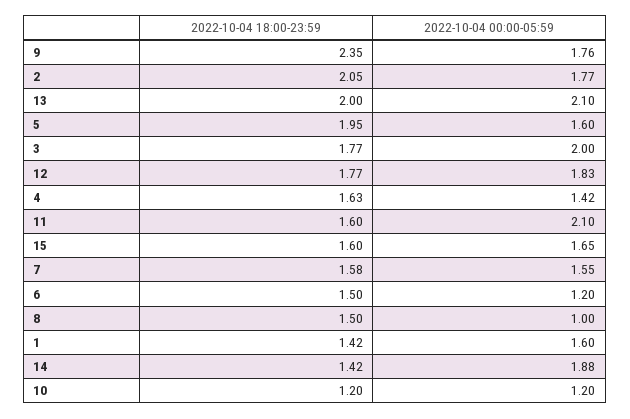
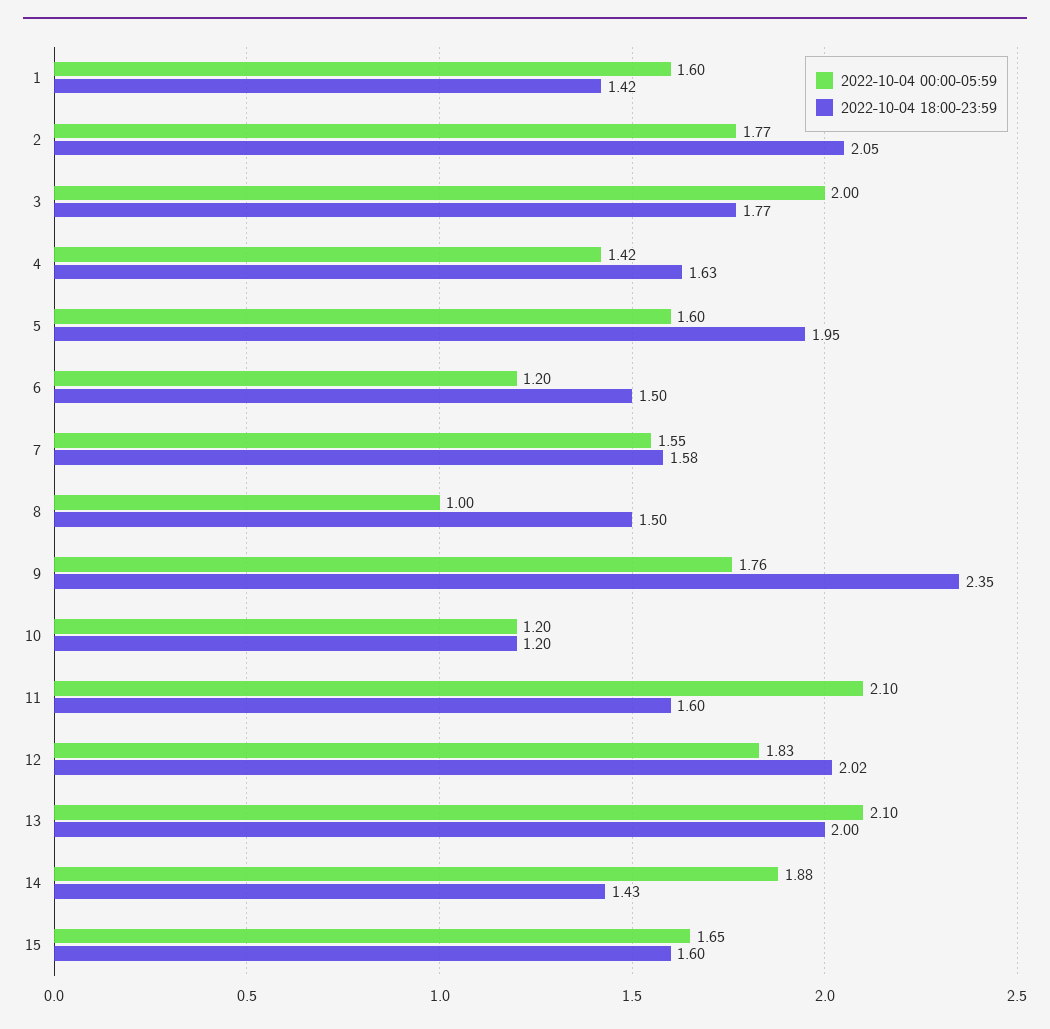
  {
    "2022-10-04 18:00-23:59": {
      "9": 2.35,
      "2": 2.05,
      "13": 2,
      "5": 1.95,
      "3": 1.77,
-     "12": 1.77,
+     "12": 2.02,
      "4": 1.63,
      "11": 1.6,
      "15": 1.6,
      "7": 1.58,
      "6": 1.5,
      "8": 1.5,
      "1": 1.42,
-     "14": 1.42,
+     "14": 1.43,
      "10": 1.2
    },
    "2022-10-04 00:00-05:59": {
      "9": 1.76,
      "2": 1.77,
      "13": 2.1,
      "5": 1.6,
      "3": 2,
      "12": 1.83,
      "4": 1.42,
      "11": 2.1,
      "15": 1.65,
      "7": 1.55,
      "6": 1.2,
      "8": 1,
      "1": 1.6,
      "14": 1.88,
      "10": 1.2
    }
  }

